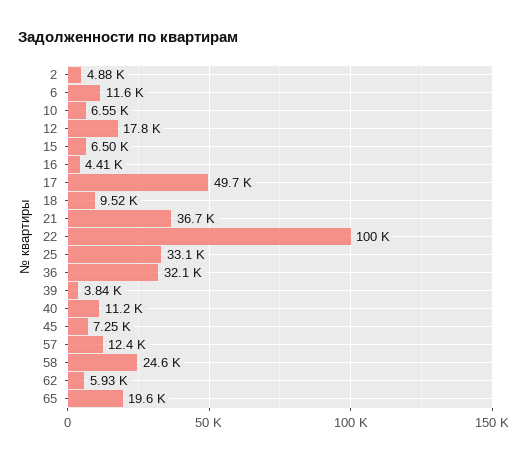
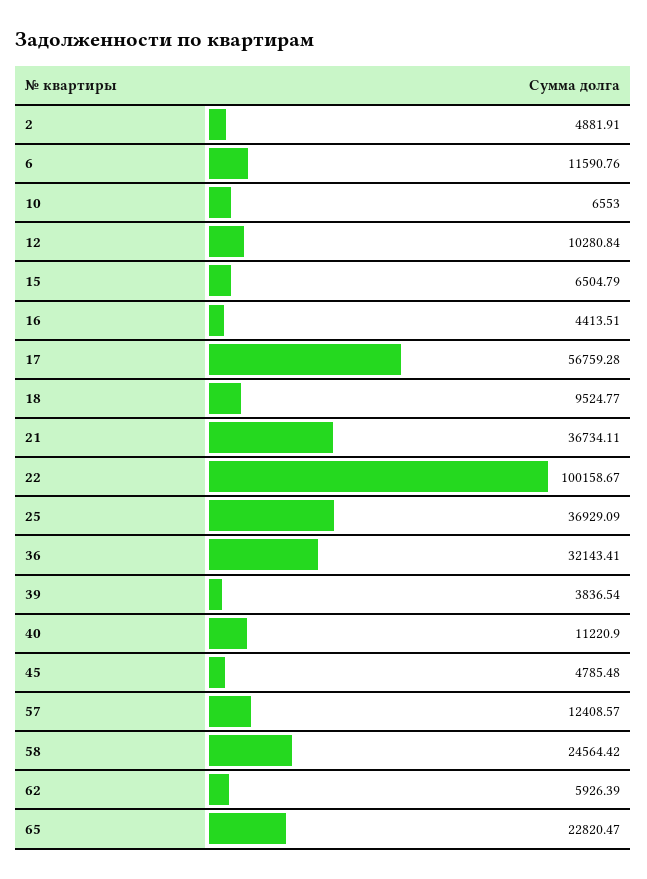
  {
    "2": 4881.91,
    "6": 11590.76,
    "10": 6553,
-   "12": 17800,
+   "12": 10280.84,
    "15": 6504.79,
    "16": 4413.51,
-   "17": 49700,
+   "17": 56759.28,
    "18": 9524.77,
    "21": 36734.11,
    "22": 100158.67,
-   "25": 33100,
+   "25": 36929.09,
    "36": 32143.41,
    "39": 3836.54,
    "40": 11220.9,
-   "45": 7250,
+   "45": 4785.48,
    "57": 12408.57,
    "58": 24564.42,
    "62": 5926.39,
-   "65": 19600
+   "65": 22820.47
  }

